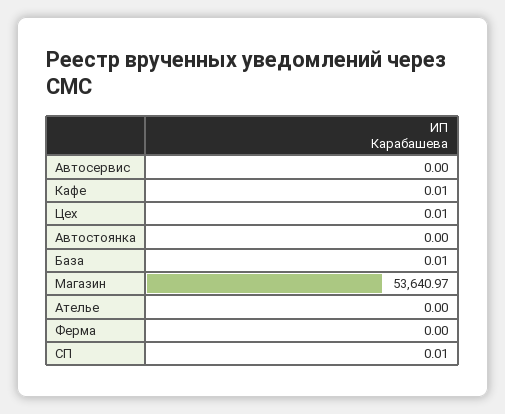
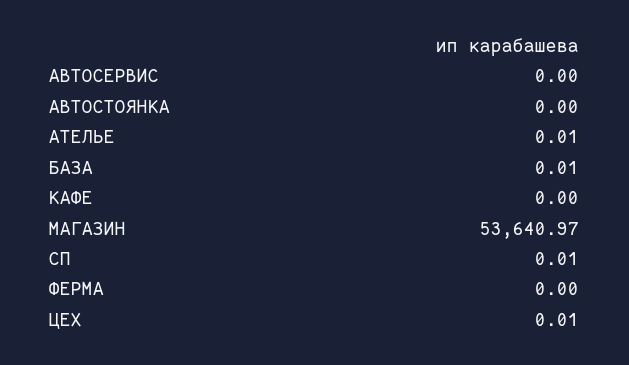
  {
    "Автосервис": 0,
-   "Кафе": 0.01,
+   "Кафе": 0,
    "Цех": 0.01,
    "Автостоянка": 0,
    "База": 0.01,
    "Магазин": 53640.97,
-   "Ателье": 0,
+   "Ателье": 0.01,
    "Ферма": 0,
    "СП": 0.01
  }

